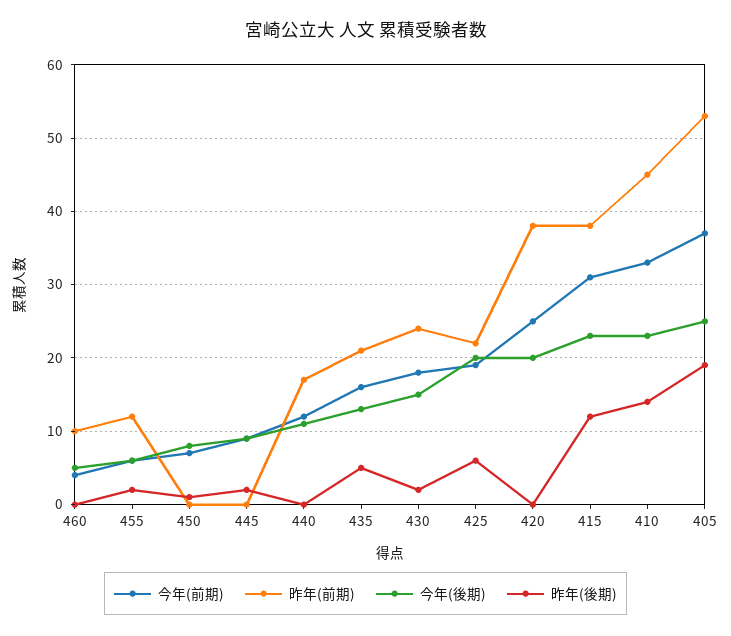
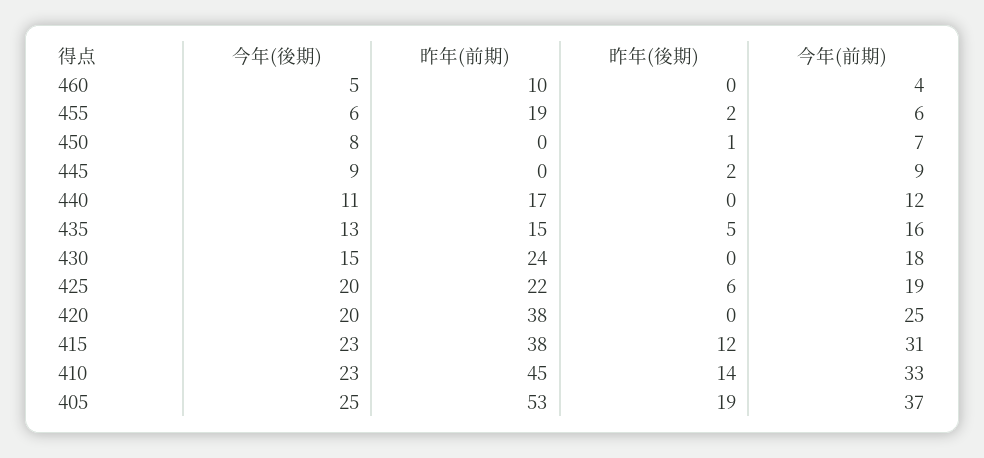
  {
    "今年(前期)": {
      "460": 4,
      "455": 6,
      "450": 7,
      "445": 9,
      "440": 12,
      "435": 16,
      "430": 18,
      "425": 19,
      "420": 25,
      "415": 31,
      "410": 33,
      "405": 37
    },
    "昨年(前期)": {
      "460": 10,
-     "455": 12,
+     "455": 19,
      "450": 0,
      "445": 0,
      "440": 17,
-     "435": 21,
+     "435": 15,
      "430": 24,
      "425": 22,
      "420": 38,
      "415": 38,
      "410": 45,
      "405": 53
    },
    "今年(後期)": {
      "460": 5,
      "455": 6,
      "450": 8,
      "445": 9,
      "440": 11,
      "435": 13,
      "430": 15,
      "425": 20,
      "420": 20,
      "415": 23,
      "410": 23,
      "405": 25
    },
    "昨年(後期)": {
      "460": 0,
      "455": 2,
      "450": 1,
      "445": 2,
      "440": 0,
      "435": 5,
-     "430": 2,
+     "430": 0,
      "425": 6,
      "420": 0,
      "415": 12,
      "410": 14,
      "405": 19
    }
  }

